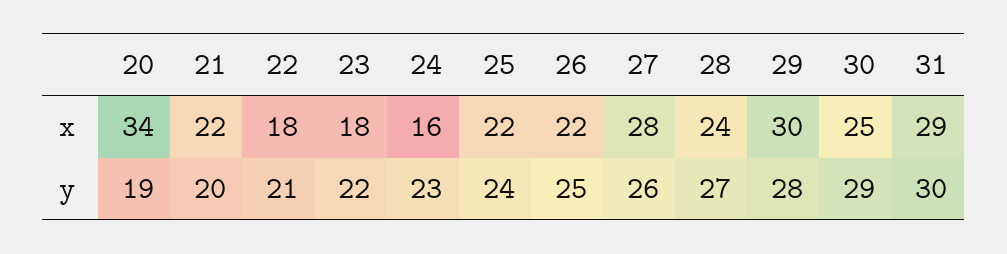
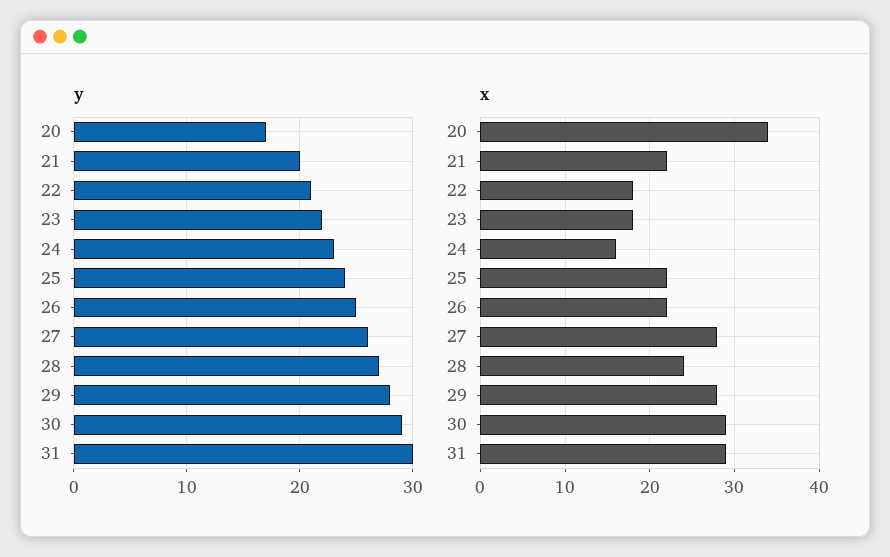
  {
    "x": {
      "20": 34,
      "21": 22,
      "22": 18,
      "23": 18,
      "24": 16,
      "25": 22,
      "26": 22,
      "27": 28,
      "28": 24,
-     "29": 30,
+     "29": 28,
-     "30": 25,
+     "30": 29,
      "31": 29
    },
    "y": {
-     "20": 19,
+     "20": 17,
      "21": 20,
      "22": 21,
      "23": 22,
      "24": 23,
      "25": 24,
      "26": 25,
      "27": 26,
      "28": 27,
      "29": 28,
      "30": 29,
      "31": 30
    }
  }

